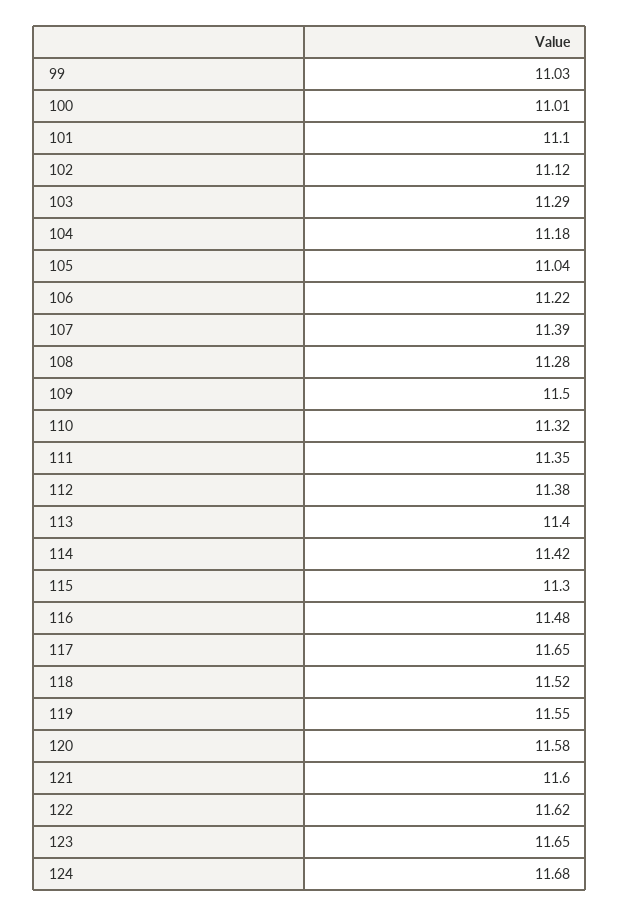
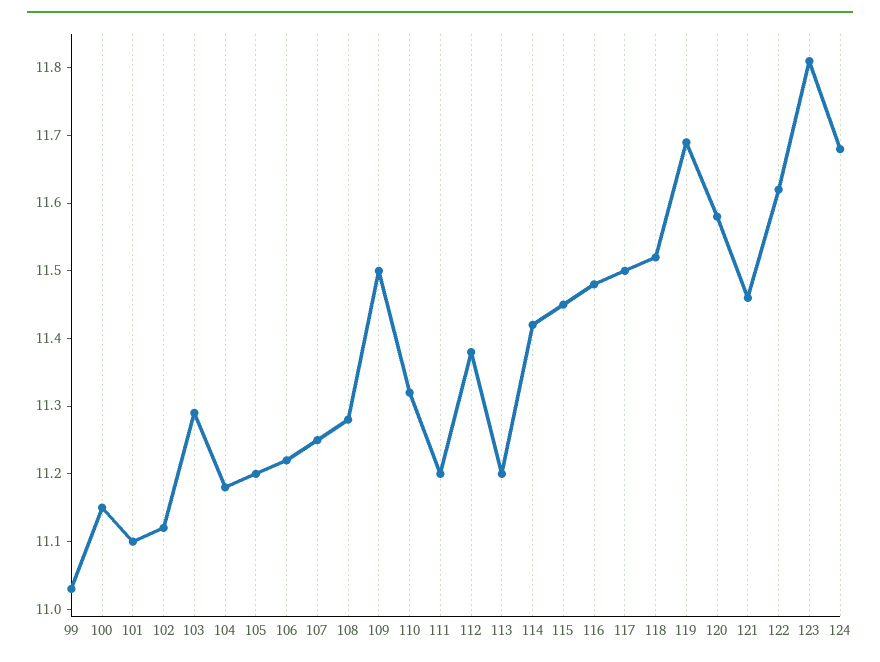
  {
    "99": 11.03,
-   "100": 11.01,
+   "100": 11.15,
    "101": 11.1,
    "102": 11.12,
    "103": 11.29,
    "104": 11.18,
-   "105": 11.04,
+   "105": 11.2,
    "106": 11.22,
-   "107": 11.39,
+   "107": 11.25,
    "108": 11.28,
    "109": 11.5,
    "110": 11.32,
-   "111": 11.35,
+   "111": 11.2,
    "112": 11.38,
-   "113": 11.4,
+   "113": 11.2,
    "114": 11.42,
-   "115": 11.3,
+   "115": 11.45,
    "116": 11.48,
-   "117": 11.65,
+   "117": 11.5,
    "118": 11.52,
-   "119": 11.55,
+   "119": 11.7,
    "120": 11.58,
-   "121": 11.6,
+   "121": 11.45,
    "122": 11.62,
-   "123": 11.65,
+   "123": 11.8,
    "124": 11.68
  }

